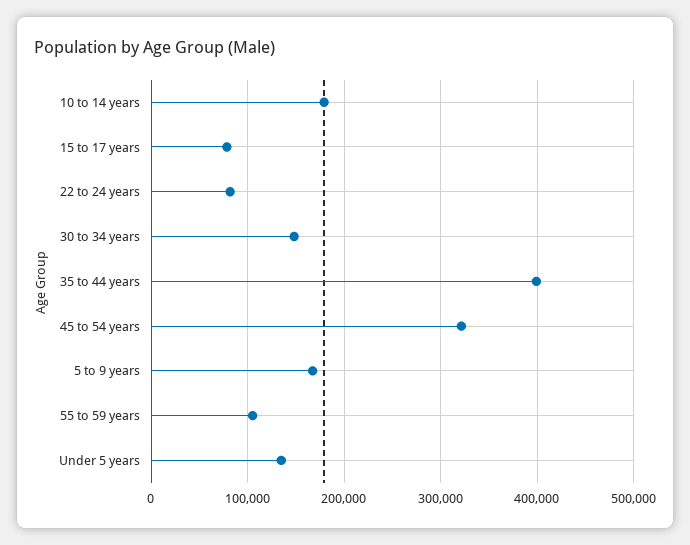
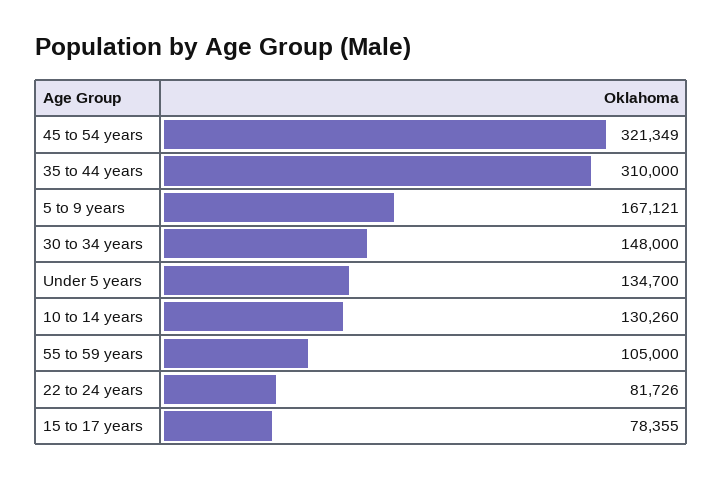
  {
-   "10 to 14 years": 180000,
+   "10 to 14 years": 130260,
    "15 to 17 years": 78355,
    "22 to 24 years": 81726,
    "30 to 34 years": 148000,
-   "35 to 44 years": 400000,
+   "35 to 44 years": 310000,
    "45 to 54 years": 321349,
    "5 to 9 years": 167121,
    "55 to 59 years": 105000,
    "Under 5 years": 134700
  }

